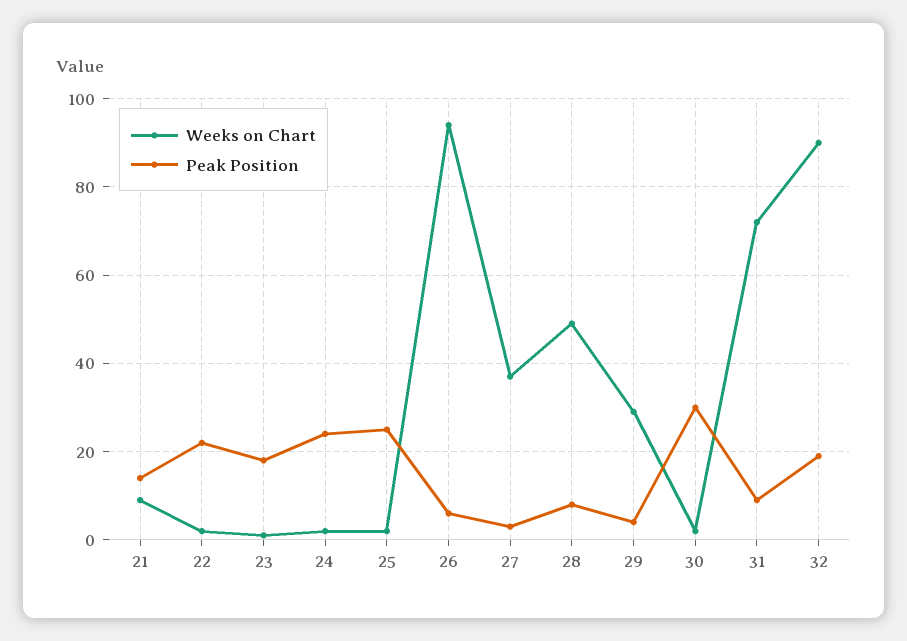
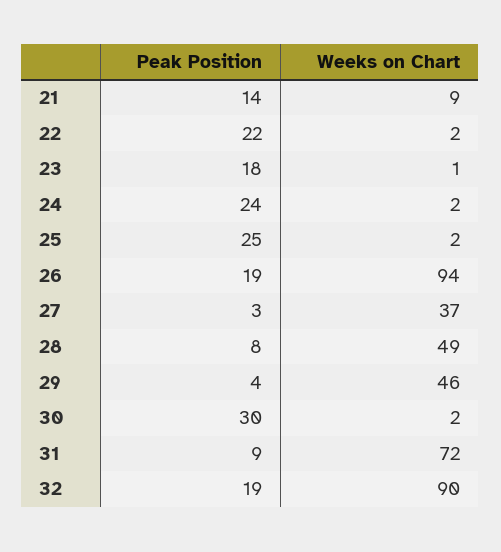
  {
    "Weeks on Chart": {
      "21": 9,
      "22": 2,
      "23": 1,
      "24": 2,
      "25": 2,
      "26": 94,
      "27": 37,
      "28": 49,
-     "29": 30,
+     "29": 46,
      "30": 2,
      "31": 72,
      "32": 90
    },
    "Peak Position": {
      "21": 14,
      "22": 22,
      "23": 18,
      "24": 24,
      "25": 25,
-     "26": 5,
+     "26": 19,
      "27": 3,
      "28": 8,
      "29": 4,
      "30": 30,
      "31": 9,
      "32": 19
    }
  }

